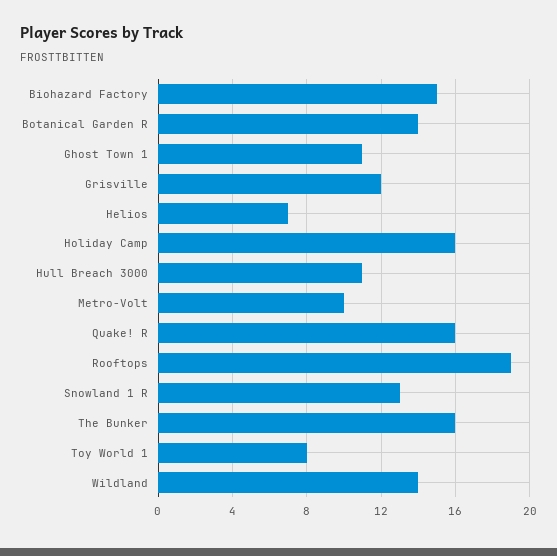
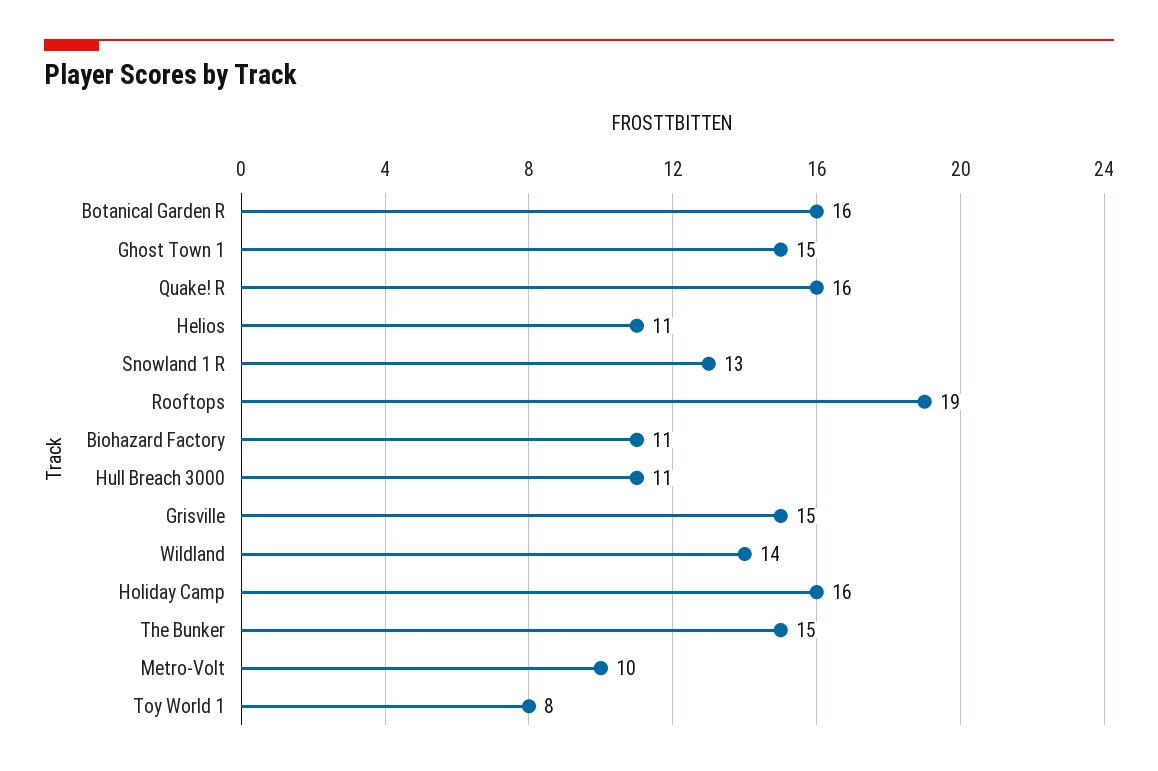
  {
-   "Biohazard Factory": 15,
+   "Biohazard Factory": 11,
-   "Botanical Garden R": 14,
+   "Botanical Garden R": 16,
-   "Ghost Town 1": 11,
+   "Ghost Town 1": 15,
-   "Grisville": 12,
+   "Grisville": 15,
-   "Helios": 7,
+   "Helios": 11,
    "Holiday Camp": 16,
    "Hull Breach 3000": 11,
    "Metro-Volt": 10,
    "Quake! R": 16,
    "Rooftops": 19,
    "Snowland 1 R": 13,
-   "The Bunker": 16,
+   "The Bunker": 15,
    "Toy World 1": 8,
    "Wildland": 14
  }

